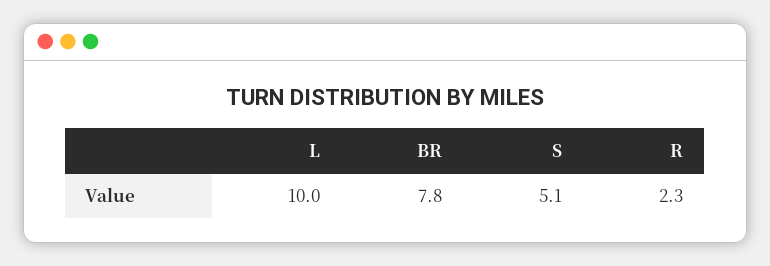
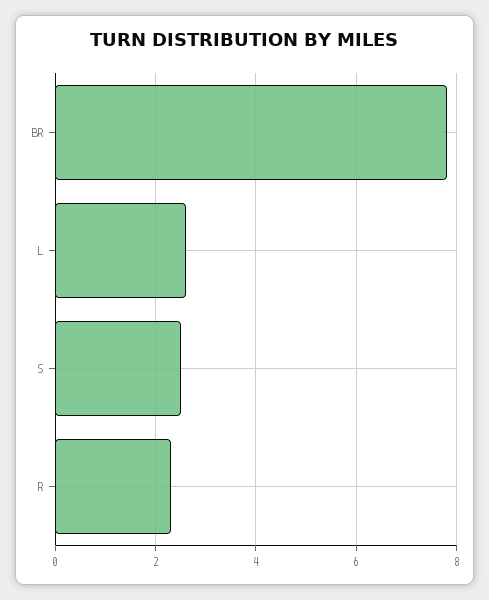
  {
-   "L": 10,
+   "L": 2.5,
    "BR": 7.8,
-   "S": 5.1,
+   "S": 2.5,
    "R": 2.3
  }

